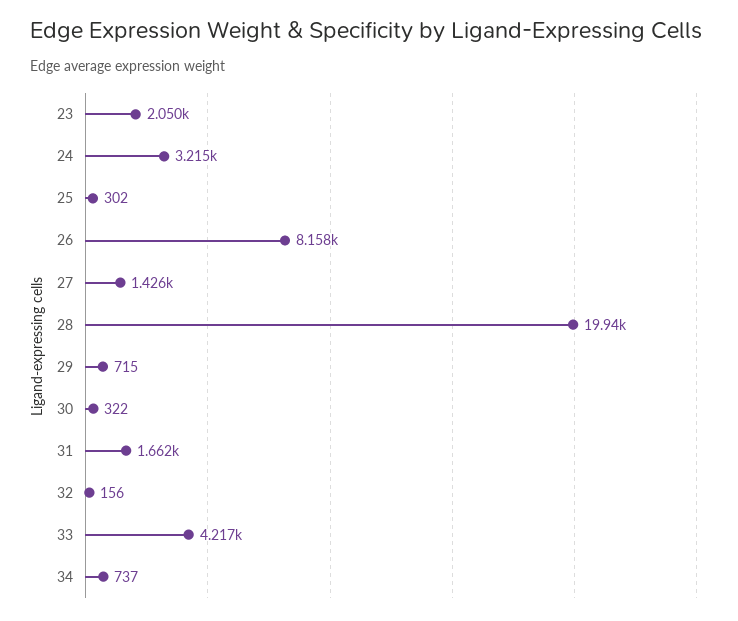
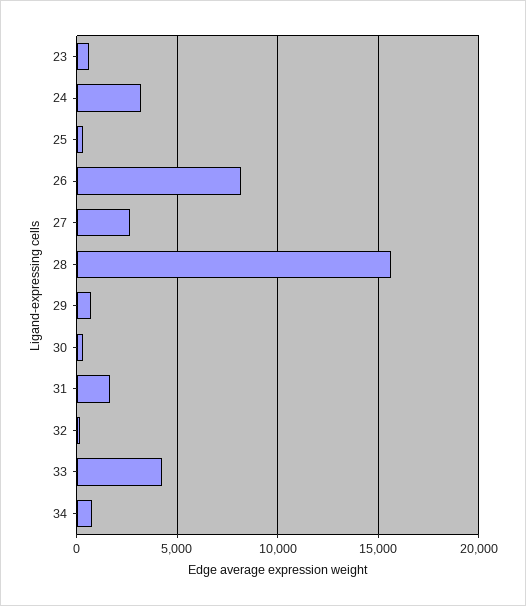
  {
-   "23": 2050,
+   "23": 500,
    "24": 3215,
    "25": 302,
    "26": 8158,
-   "27": 1426,
+   "27": 2500,
-   "28": 19940,
+   "28": 15500,
    "29": 715,
    "30": 322,
    "31": 1662,
    "32": 156,
    "33": 4217,
    "34": 737
  }

